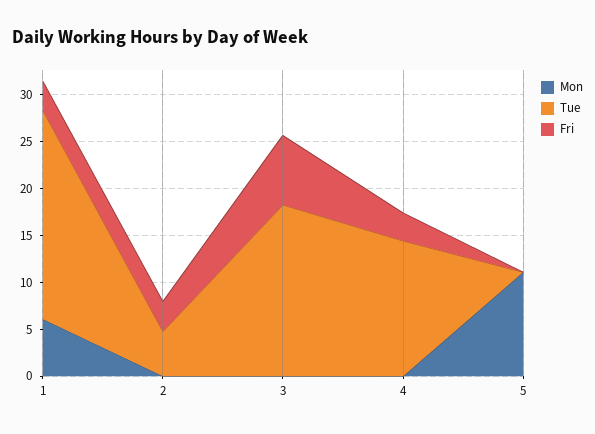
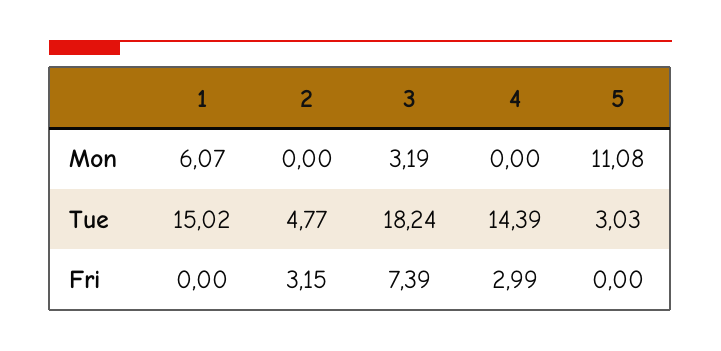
  {
    "Mon": {
      "1": 6.07,
      "2": 0,
-     "3": 0,
+     "3": 3.19,
      "4": 0,
      "5": 11.08
    },
    "Tue": {
-     "1": 22,
+     "1": 15.02,
      "2": 4.77,
      "3": 18.24,
      "4": 14.39,
-     "5": 0
+     "5": 3.03
    },
    "Fri": {
-     "1": 3,
+     "1": 0,
      "2": 3.15,
      "3": 7.39,
      "4": 2.99,
      "5": 0
    }
  }

